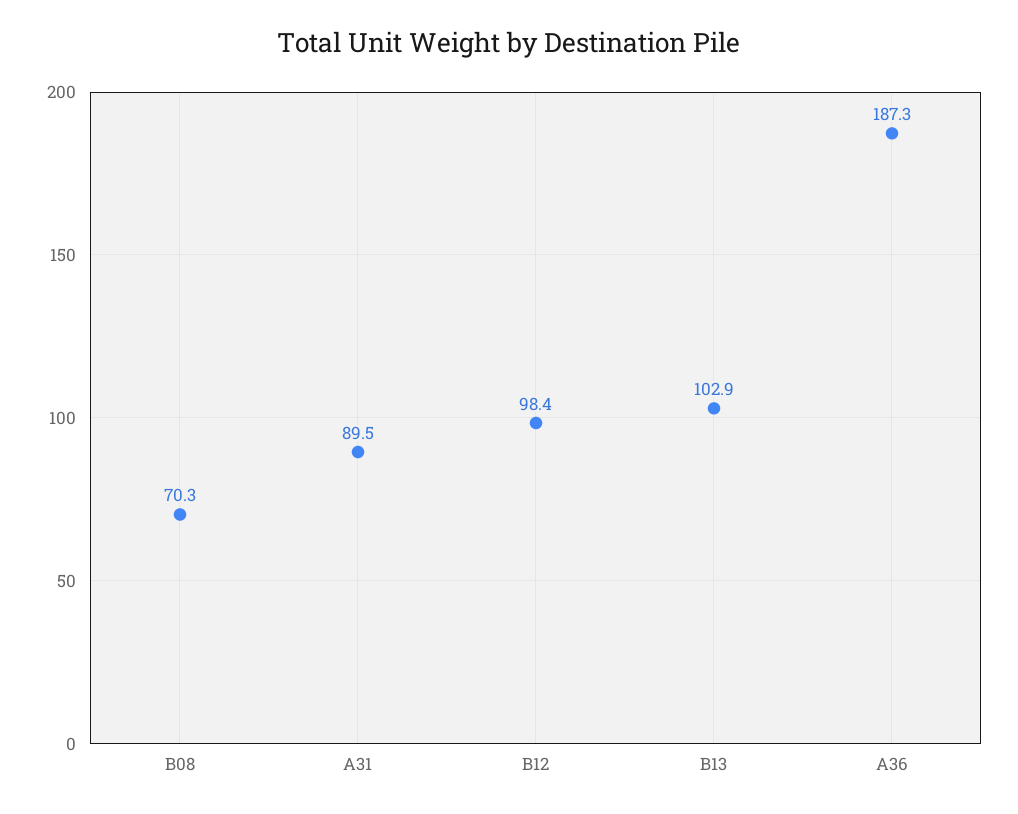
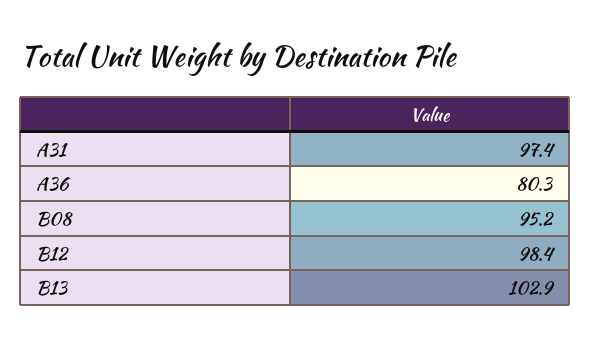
  {
-   "B08": 70.3,
+   "B08": 95.2,
-   "A31": 89.5,
+   "A31": 97.4,
    "B12": 98.4,
    "B13": 102.9,
-   "A36": 187.3
+   "A36": 80.3
  }

